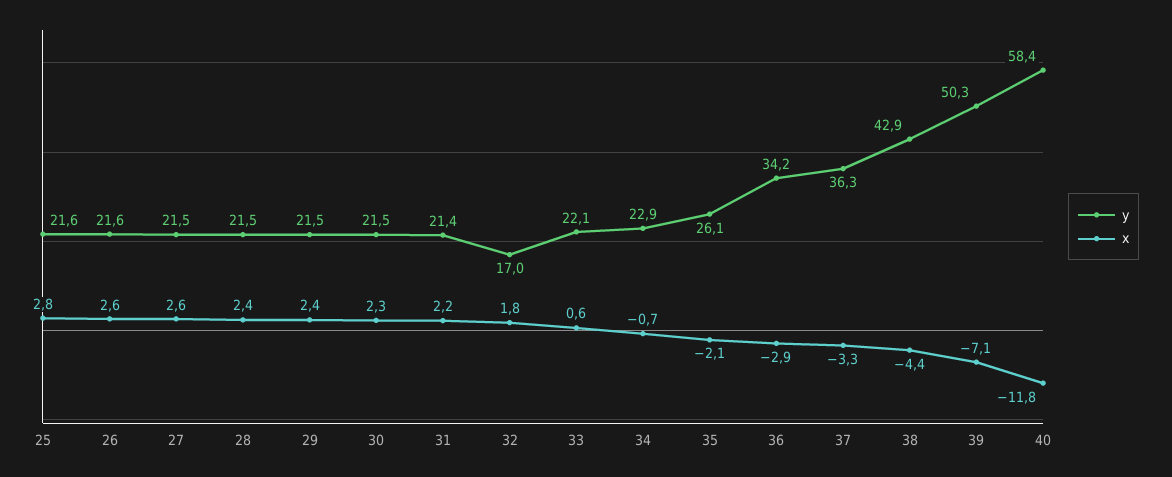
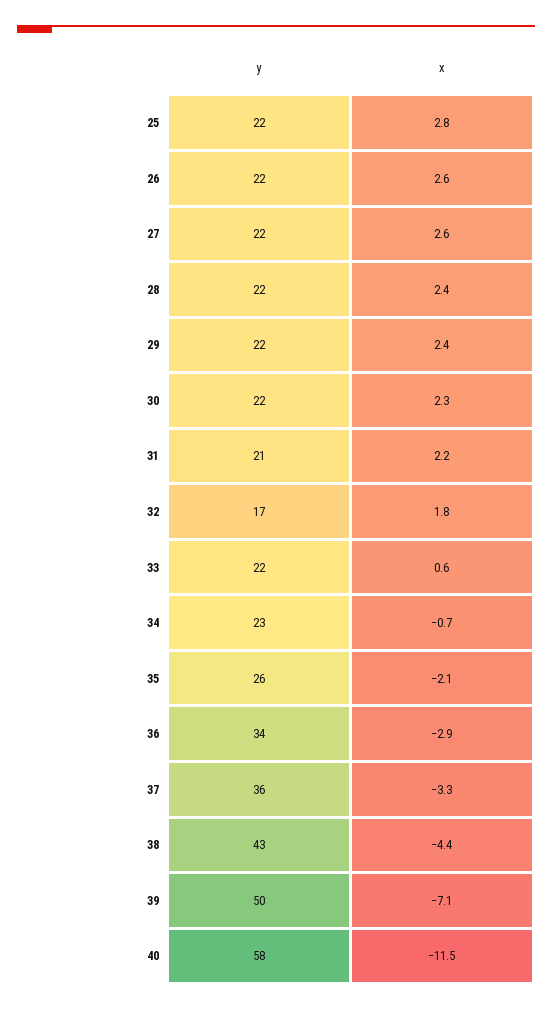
  {
    "y": {
      "25": 21.6,
      "26": 21.6,
      "27": 21.5,
      "28": 21.5,
      "29": 21.5,
      "30": 21.5,
      "31": 21.4,
      "32": 17,
      "33": 22.1,
      "34": 22.9,
      "35": 26.1,
      "36": 34.2,
      "37": 36.3,
      "38": 42.9,
      "39": 50.3,
      "40": 58.4
    },
    "x": {
      "25": 2.8,
      "26": 2.6,
      "27": 2.6,
      "28": 2.4,
      "29": 2.4,
      "30": 2.3,
      "31": 2.2,
      "32": 1.8,
      "33": 0.6,
      "34": -0.7,
      "35": -2.1,
      "36": -2.9,
      "37": -3.3,
      "38": -4.4,
      "39": -7.1,
-     "40": -11.8
+     "40": -11.5
    }
  }

